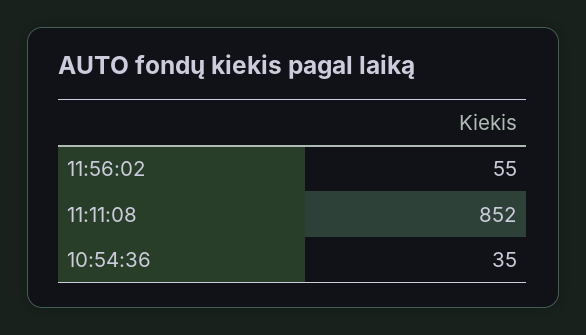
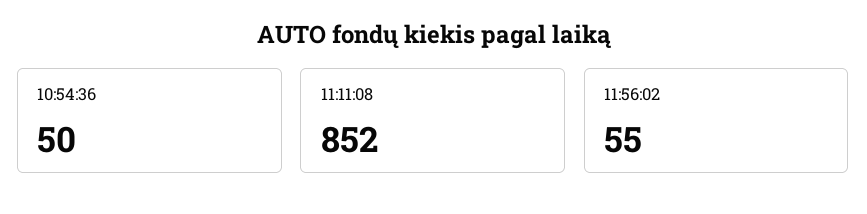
  {
    "11:56:02": 55,
    "11:11:08": 852,
-   "10:54:36": 35
+   "10:54:36": 50
  }

